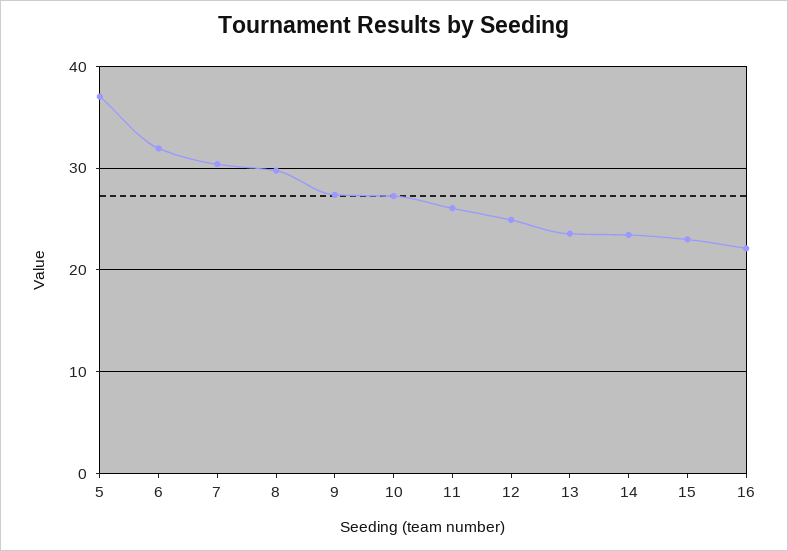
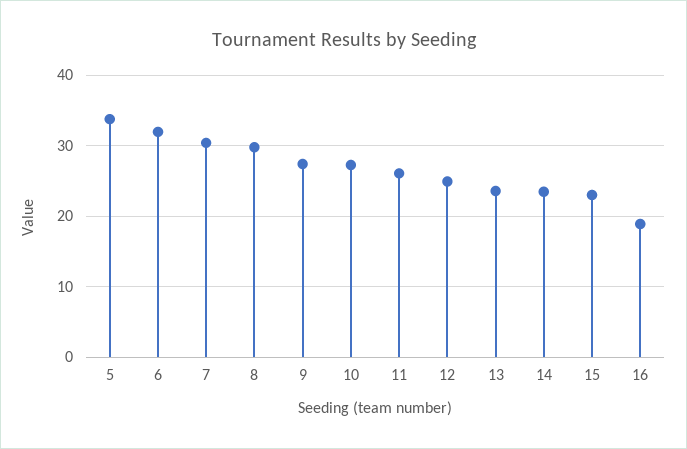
  {
-   "5": 37,
+   "5": 34,
    "6": 32,
    "7": 30,
    "8": 30,
    "9": 27,
    "10": 27,
    "11": 26,
    "12": 25,
    "13": 24,
    "14": 23,
    "15": 23,
-   "16": 22
+   "16": 19
  }

